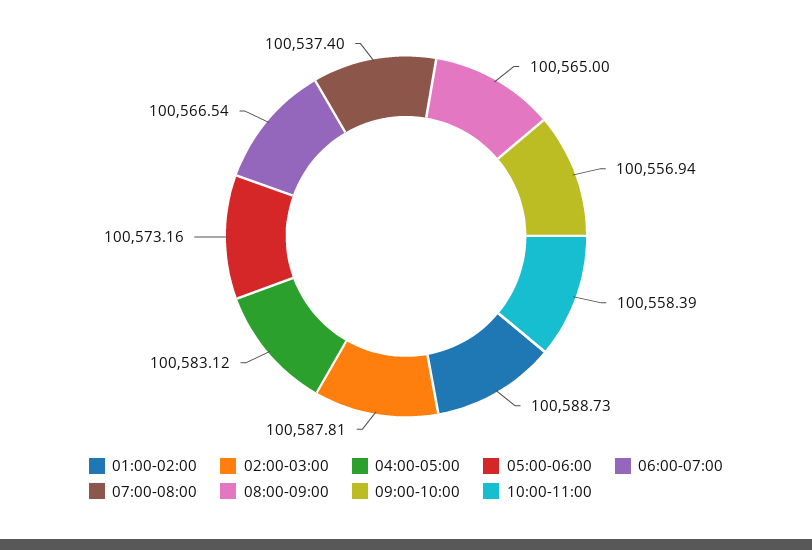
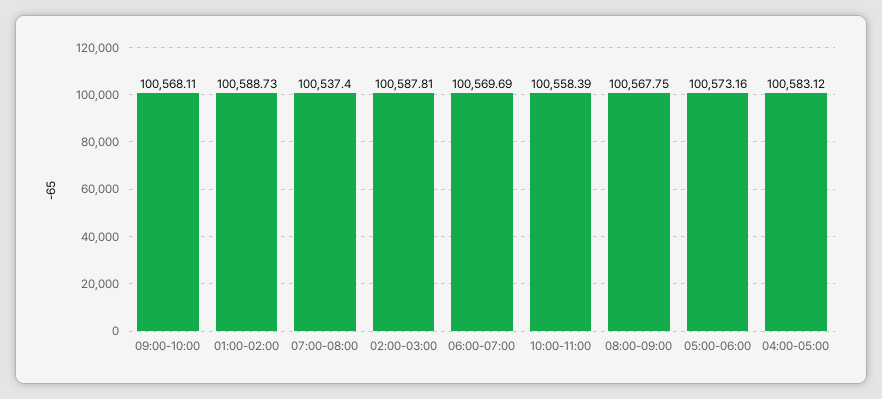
  {
    "01:00-02:00": 100588.73,
    "02:00-03:00": 100587.81,
    "04:00-05:00": 100583.12,
    "05:00-06:00": 100573.16,
-   "06:00-07:00": 100566.54,
+   "06:00-07:00": 100569.69,
    "07:00-08:00": 100537.4,
-   "08:00-09:00": 100565,
+   "08:00-09:00": 100567.75,
-   "09:00-10:00": 100556.94,
+   "09:00-10:00": 100568.11,
    "10:00-11:00": 100558.39
  }

